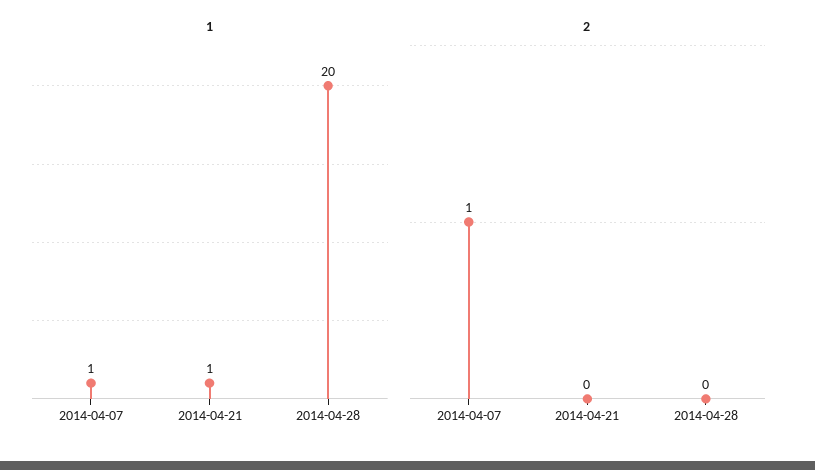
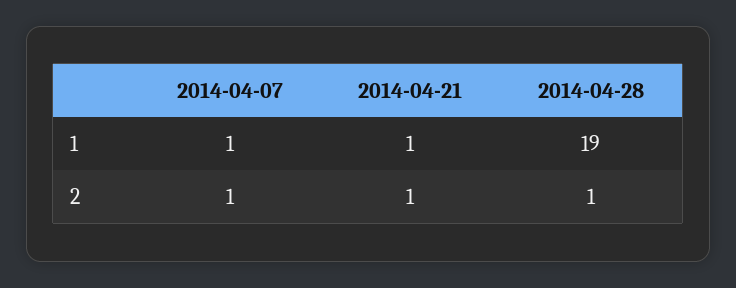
  {
    "1": {
      "2014-04-07": 1,
      "2014-04-21": 1,
-     "2014-04-28": 20
+     "2014-04-28": 19
    },
    "2": {
      "2014-04-07": 1,
-     "2014-04-21": 0,
+     "2014-04-21": 1,
-     "2014-04-28": 0
+     "2014-04-28": 1
    }
  }

